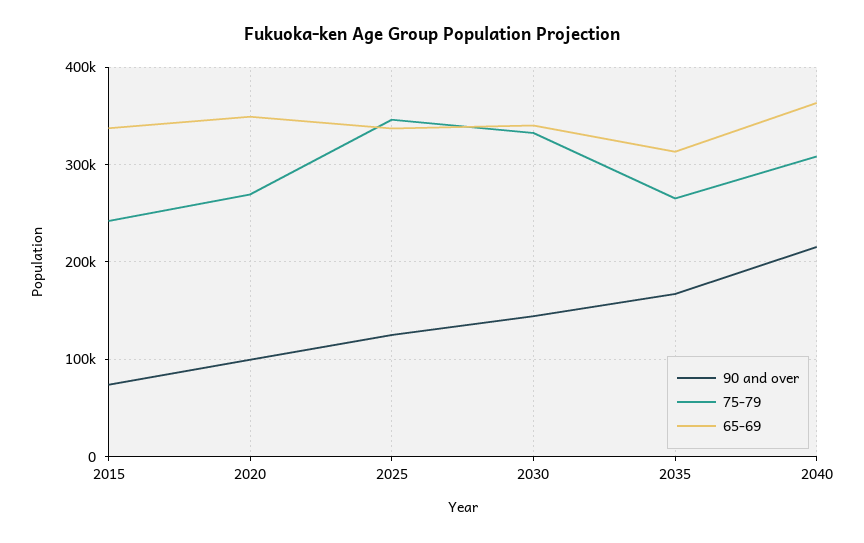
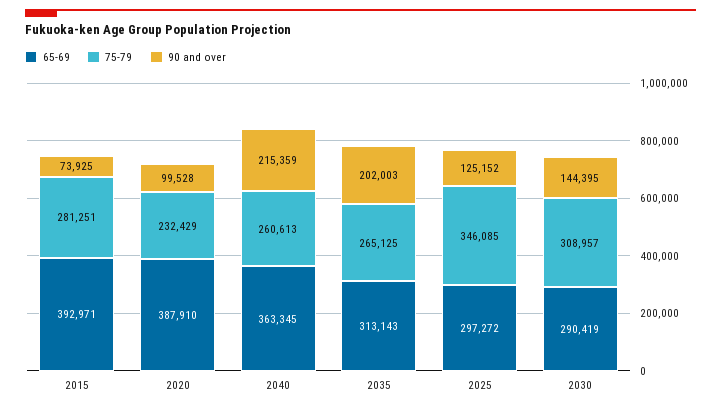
  {
    "90 and over": {
      "2015": 73925,
      "2020": 99528,
      "2025": 125152,
      "2030": 144395,
-     "2035": 170000,
+     "2035": 202003,
      "2040": 215359
    },
    "75-79": {
-     "2015": 240000,
+     "2015": 281251,
-     "2020": 270000,
+     "2020": 232429,
      "2025": 346085,
-     "2030": 330000,
+     "2030": 308957,
      "2035": 265125,
-     "2040": 310000
+     "2040": 260613
    },
    "65-69": {
-     "2015": 340000,
+     "2015": 392971,
-     "2020": 350000,
+     "2020": 387910,
-     "2025": 340000,
+     "2025": 297272,
-     "2030": 340000,
+     "2030": 290419,
      "2035": 313143,
      "2040": 363345
    }
  }

